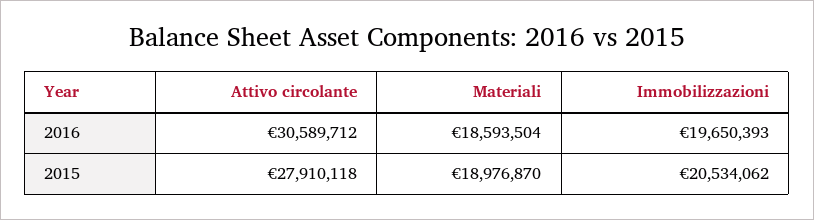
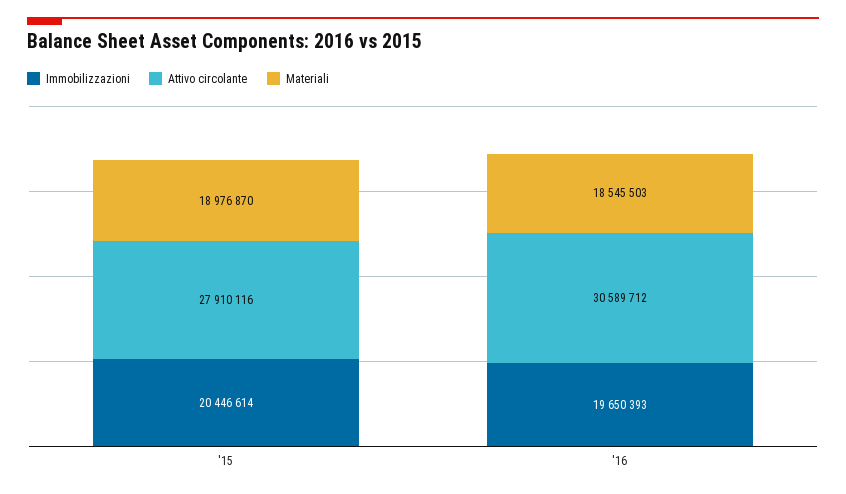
  {
    "Attivo circolante": {
      "2016": 30589712,
-     "2015": 27910118
+     "2015": 27910116
    },
    "Materiali": {
-     "2016": 18593504,
+     "2016": 18545503,
      "2015": 18976870
    },
    "Immobilizzazioni": {
      "2016": 19650393,
-     "2015": 20534062
+     "2015": 20446614
    }
  }

